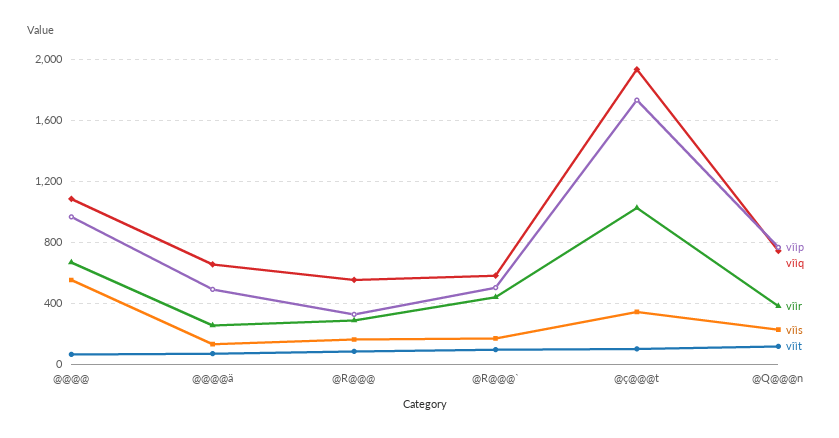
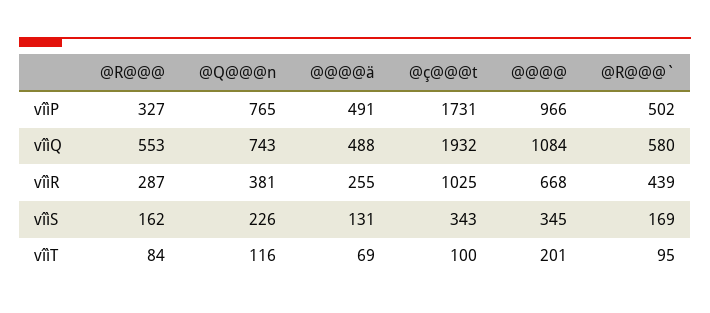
  {
    "vîìp": {
      "@@@@": 966,
      "@@@@ä": 491,
      "@R@@@": 327,
      "@R@@@`": 502,
      "@ç@@@t": 1731,
      "@Q@@@n": 765
    },
    "vîìq": {
      "@@@@": 1084,
-     "@@@@ä": 650,
+     "@@@@ä": 488,
      "@R@@@": 553,
      "@R@@@`": 580,
      "@ç@@@t": 1932,
      "@Q@@@n": 743
    },
    "vîìr": {
      "@@@@": 668,
      "@@@@ä": 255,
      "@R@@@": 287,
      "@R@@@`": 439,
      "@ç@@@t": 1025,
      "@Q@@@n": 381
    },
    "vîìs": {
-     "@@@@": 550,
+     "@@@@": 345,
      "@@@@ä": 131,
      "@R@@@": 162,
      "@R@@@`": 169,
      "@ç@@@t": 343,
      "@Q@@@n": 226
    },
    "vîìt": {
-     "@@@@": 50,
+     "@@@@": 201,
      "@@@@ä": 69,
      "@R@@@": 84,
      "@R@@@`": 95,
      "@ç@@@t": 100,
      "@Q@@@n": 116
    }
  }

